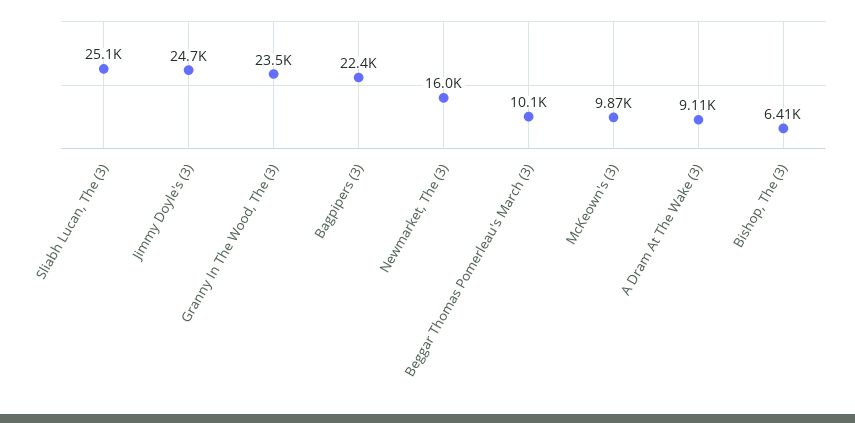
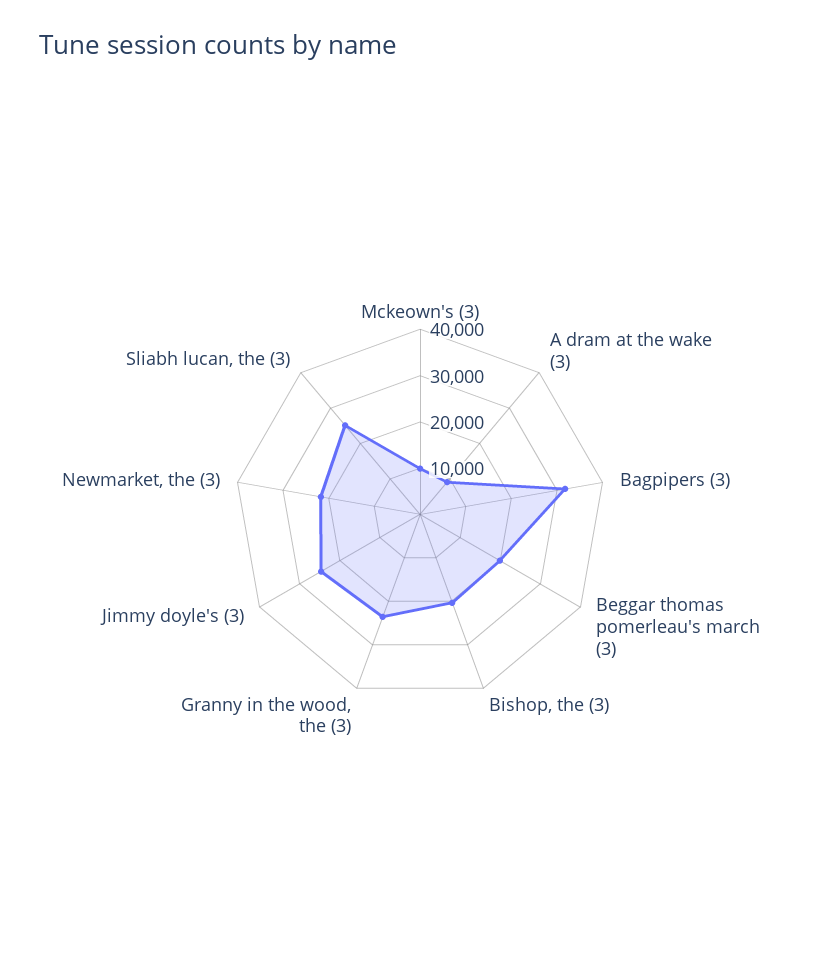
  {
    "Sliabh Lucan, The (3)": 25100,
    "Jimmy Doyle's (3)": 24700,
    "Granny In The Wood, The (3)": 23500,
-   "Bagpipers (3)": 22400,
+   "Bagpipers (3)": 32000,
-   "Newmarket, The (3)": 16000,
+   "Newmarket, The (3)": 22000,
-   "Beggar Thomas Pomerleau's March (3)": 10100,
+   "Beggar Thomas Pomerleau's March (3)": 20000,
    "McKeown's (3)": 9870,
    "A Dram At The Wake (3)": 9110,
-   "Bishop, The (3)": 6410
+   "Bishop, The (3)": 20000
  }

